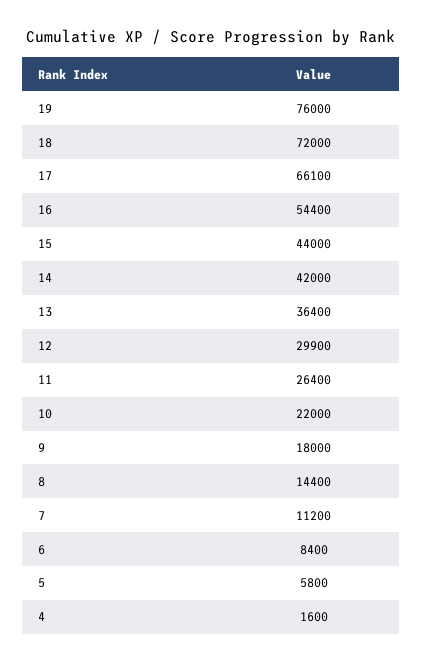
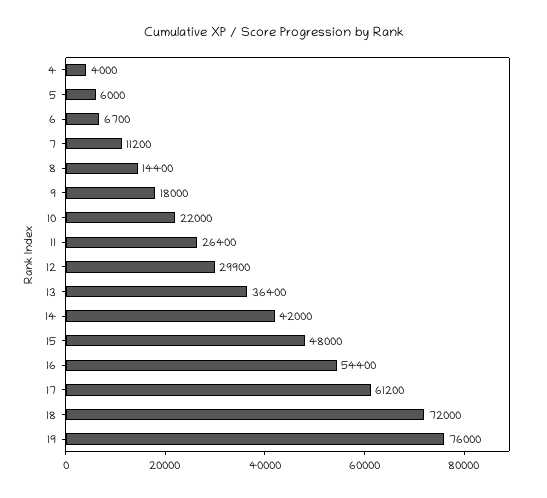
  {
    "19": 76000,
    "18": 72000,
-   "17": 66100,
+   "17": 61200,
    "16": 54400,
-   "15": 44000,
+   "15": 48000,
    "14": 42000,
    "13": 36400,
    "12": 29900,
    "11": 26400,
    "10": 22000,
    "9": 18000,
    "8": 14400,
    "7": 11200,
-   "6": 8400,
+   "6": 6700,
-   "5": 5800,
+   "5": 6000,
-   "4": 1600
+   "4": 4000
  }

